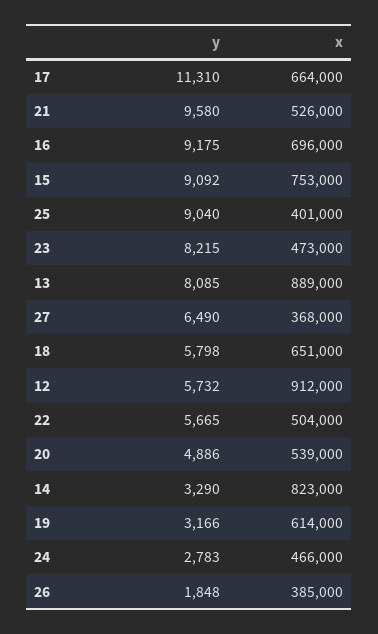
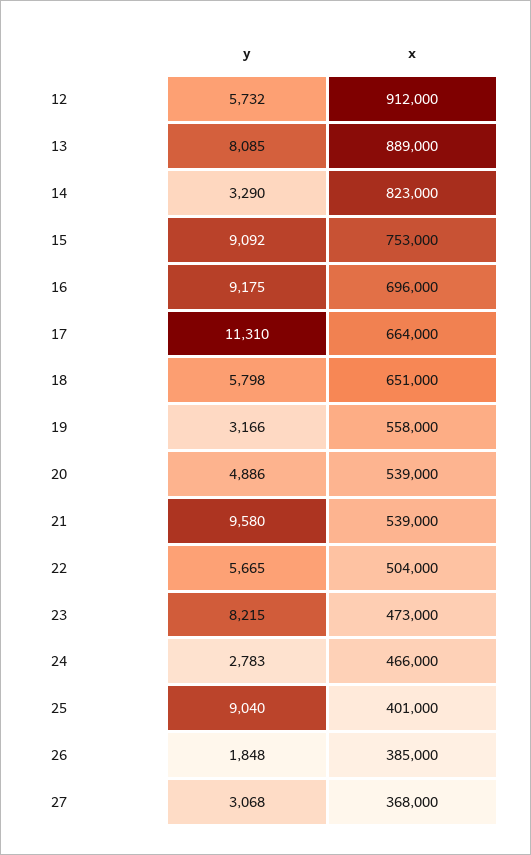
  {
    "y": {
      "17": 11310,
      "21": 9580,
      "16": 9175,
      "15": 9092,
      "25": 9040,
      "23": 8215,
      "13": 8085,
-     "27": 6490,
+     "27": 3068,
      "18": 5798,
      "12": 5732,
      "22": 5665,
      "20": 4886,
      "14": 3290,
      "19": 3166,
      "24": 2783,
      "26": 1848
    },
    "x": {
      "17": 664000,
-     "21": 526000,
+     "21": 539000,
      "16": 696000,
      "15": 753000,
      "25": 401000,
      "23": 473000,
      "13": 889000,
      "27": 368000,
      "18": 651000,
      "12": 912000,
      "22": 504000,
      "20": 539000,
      "14": 823000,
-     "19": 614000,
+     "19": 558000,
      "24": 466000,
      "26": 385000
    }
  }

